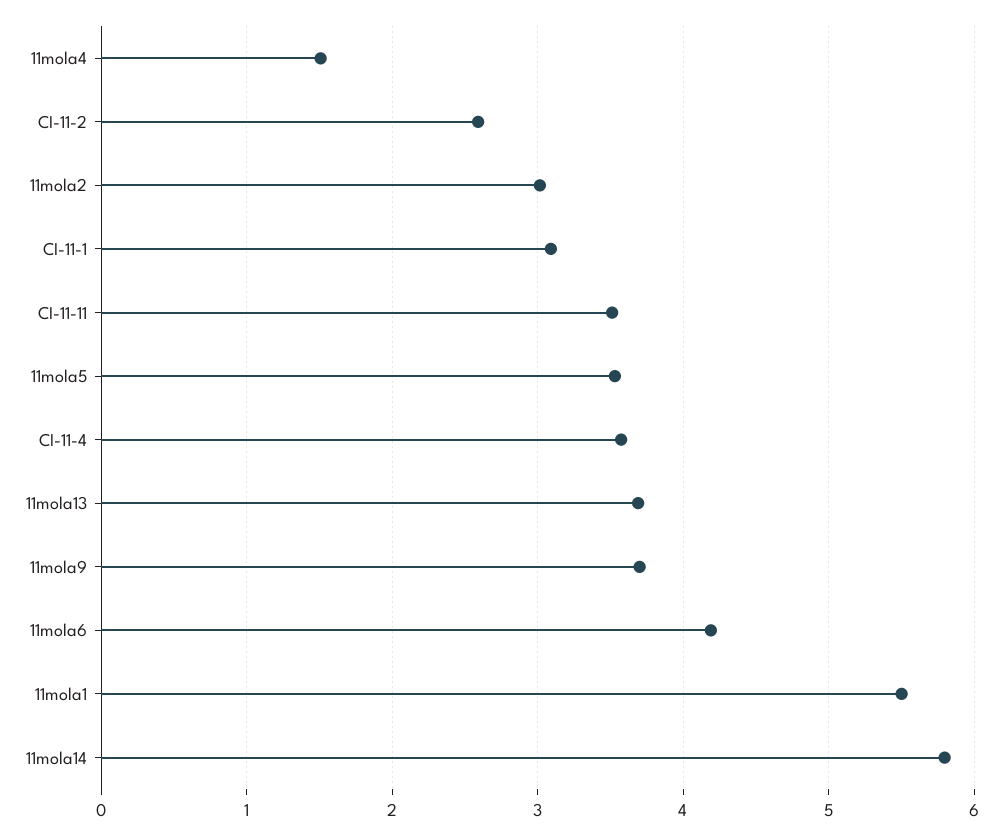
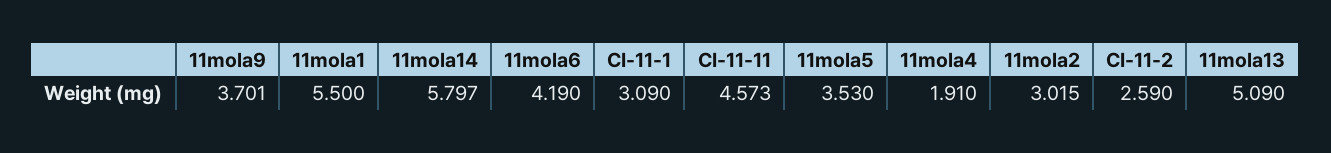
  {
-   "11mola4": 1.5,
+   "11mola4": 1.91,
    "CI-11-2": 2.59,
    "11mola2": 3.015,
    "CI-11-1": 3.09,
-   "CI-11-11": 3.5,
+   "CI-11-11": 4.573,
    "11mola5": 3.53,
-   "CI-11-4": 3.6,
-   "11mola13": 3.7,
+   "11mola13": 5.09,
    "11mola9": 3.701,
    "11mola6": 4.19,
    "11mola1": 5.5,
    "11mola14": 5.797
  }

